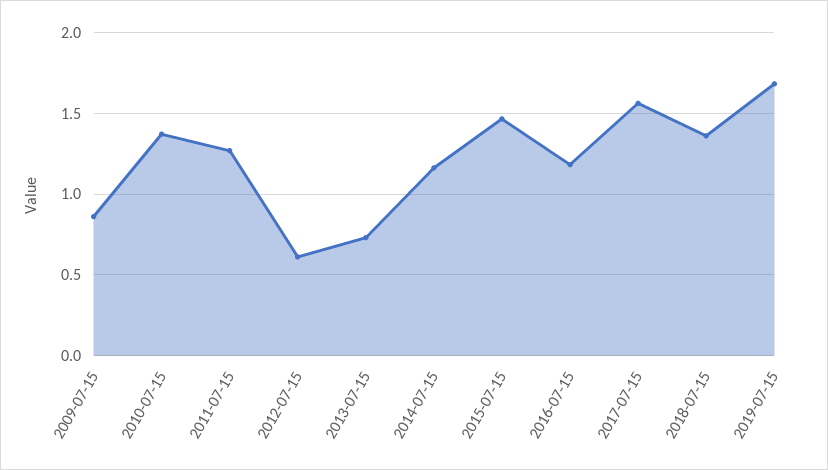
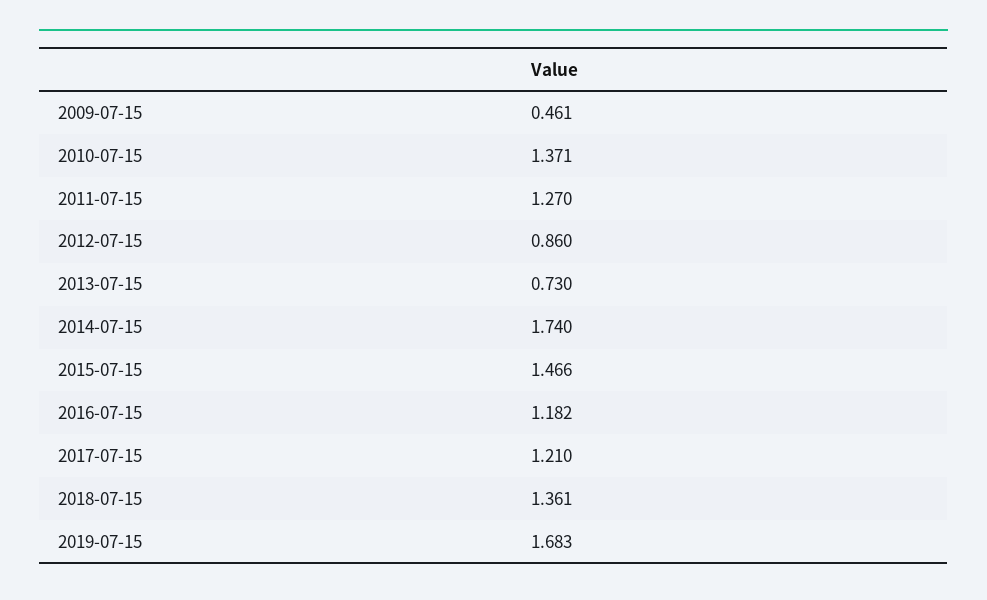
  {
-   "2009-07-15": 0.85,
+   "2009-07-15": 0.461,
    "2010-07-15": 1.371,
    "2011-07-15": 1.27,
-   "2012-07-15": 0.6,
+   "2012-07-15": 0.86,
    "2013-07-15": 0.73,
-   "2014-07-15": 1.15,
+   "2014-07-15": 1.74,
    "2015-07-15": 1.466,
    "2016-07-15": 1.182,
-   "2017-07-15": 1.55,
+   "2017-07-15": 1.21,
    "2018-07-15": 1.361,
    "2019-07-15": 1.683
  }

